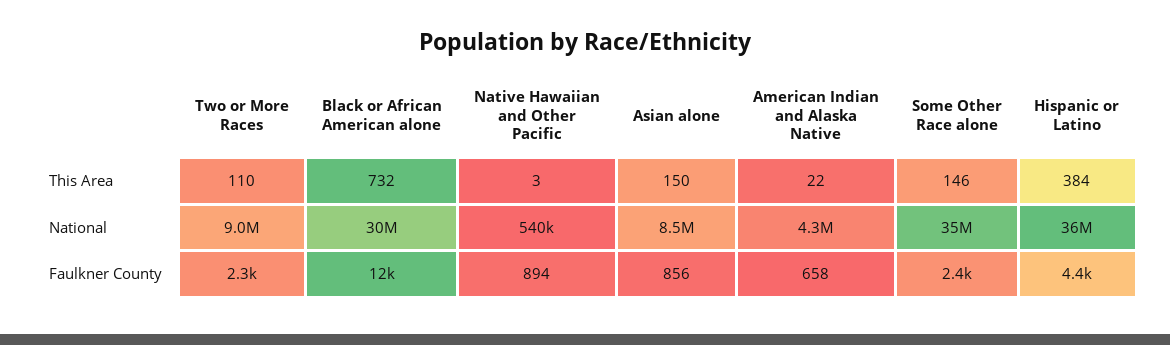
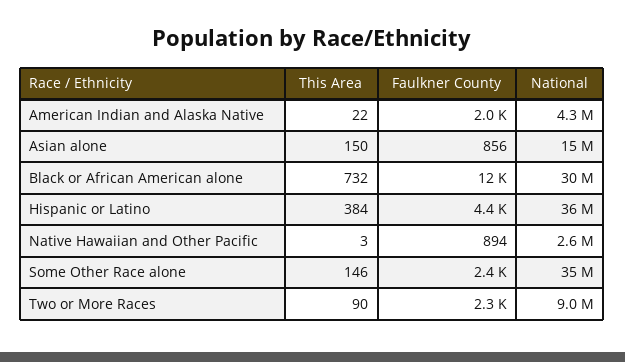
  {
    "Two or More Races": {
-     "This Area": 110,
+     "This Area": 90,
      "National": 9000000,
      "Faulkner County": 2300
    },
    "Black or African American alone": {
      "This Area": 732,
      "National": 30000000,
      "Faulkner County": 12000
    },
    "Native Hawaiian and Other Pacific": {
      "This Area": 3,
-     "National": 540000,
+     "National": 2600000,
      "Faulkner County": 894
    },
    "Asian alone": {
      "This Area": 150,
-     "National": 8500000,
+     "National": 15000000,
      "Faulkner County": 856
    },
    "American Indian and Alaska Native": {
      "This Area": 22,
      "National": 4300000,
-     "Faulkner County": 658
+     "Faulkner County": 2000
    },
    "Some Other Race alone": {
      "This Area": 146,
      "National": 35000000,
      "Faulkner County": 2400
    },
    "Hispanic or Latino": {
      "This Area": 384,
      "National": 36000000,
      "Faulkner County": 4400
    }
  }

